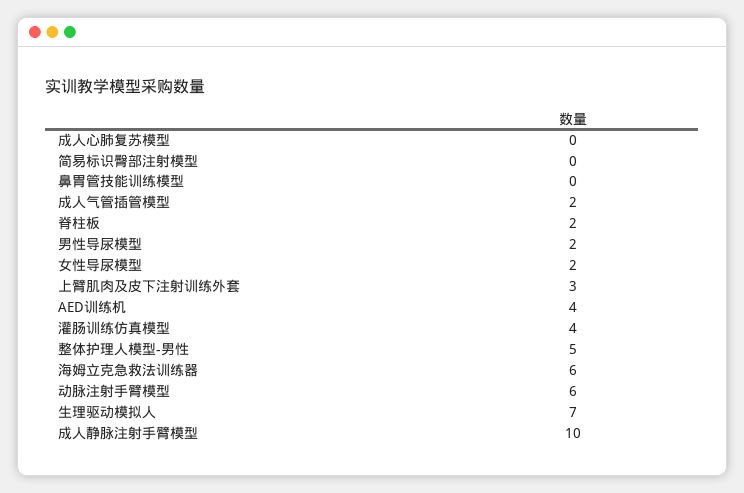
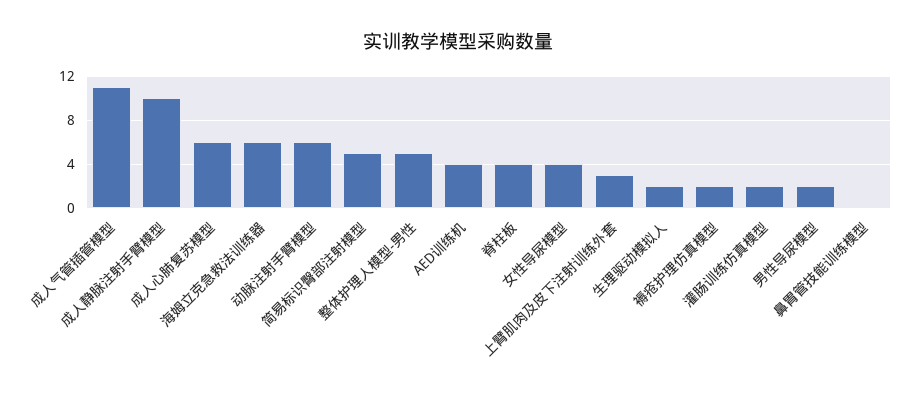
  {
-   "成人心肺复苏模型": 0,
+   "成人心肺复苏模型": 6,
-   "简易标识臀部注射模型": 0,
+   "简易标识臀部注射模型": 5,
    "鼻胃管技能训练模型": 0,
-   "成人气管插管模型": 2,
+   "成人气管插管模型": 11,
-   "脊柱板": 2,
+   "脊柱板": 4,
    "男性导尿模型": 2,
-   "女性导尿模型": 2,
+   "女性导尿模型": 4,
    "上臂肌肉及皮下注射训练外套": 3,
    "AED训练机": 4,
-   "灌肠训练仿真模型": 4,
+   "灌肠训练仿真模型": 2,
    "整体护理人模型-男性": 5,
    "海姆立克急救法训练器": 6,
    "动脉注射手臂模型": 6,
-   "生理驱动模拟人": 7,
+   "生理驱动模拟人": 2,
-   "成人静脉注射手臂模型": 10
+   "成人静脉注射手臂模型": 10,
+   "褥疮护理仿真模型": 2
  }

